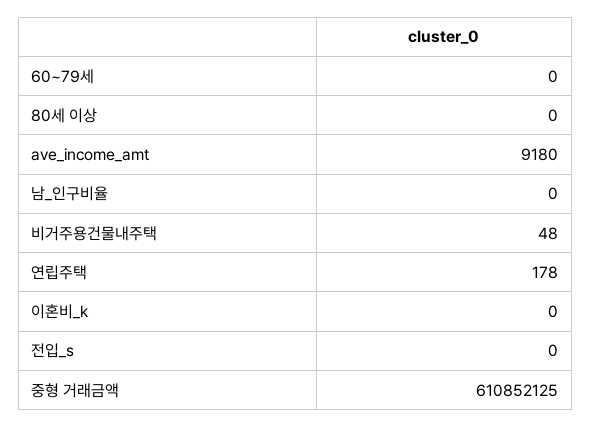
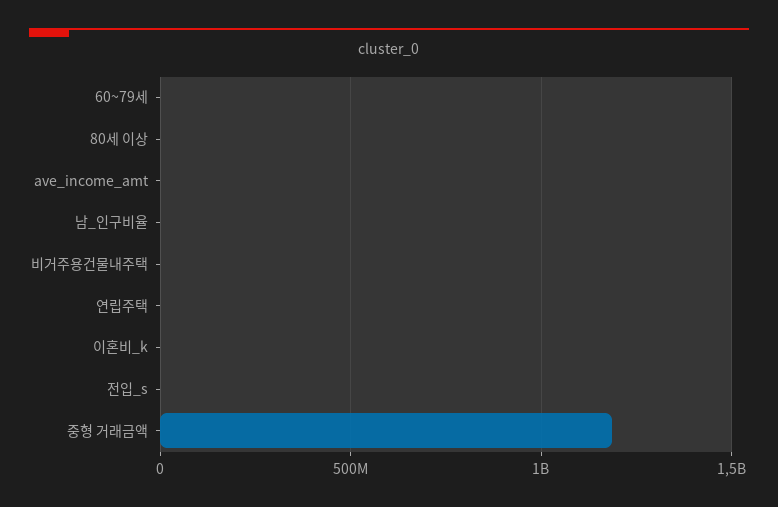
  {
    "60~79세": 0,
    "80세 이상": 0,
    "ave_income_amt": 9180,
    "남_인구비율": 0,
    "비거주용건물내주택": 48,
    "연립주택": 178,
    "이혼비_k": 0,
    "전입_s": 0,
-   "중형 거래금액": 610852125
+   "중형 거래금액": 1200000000
  }

